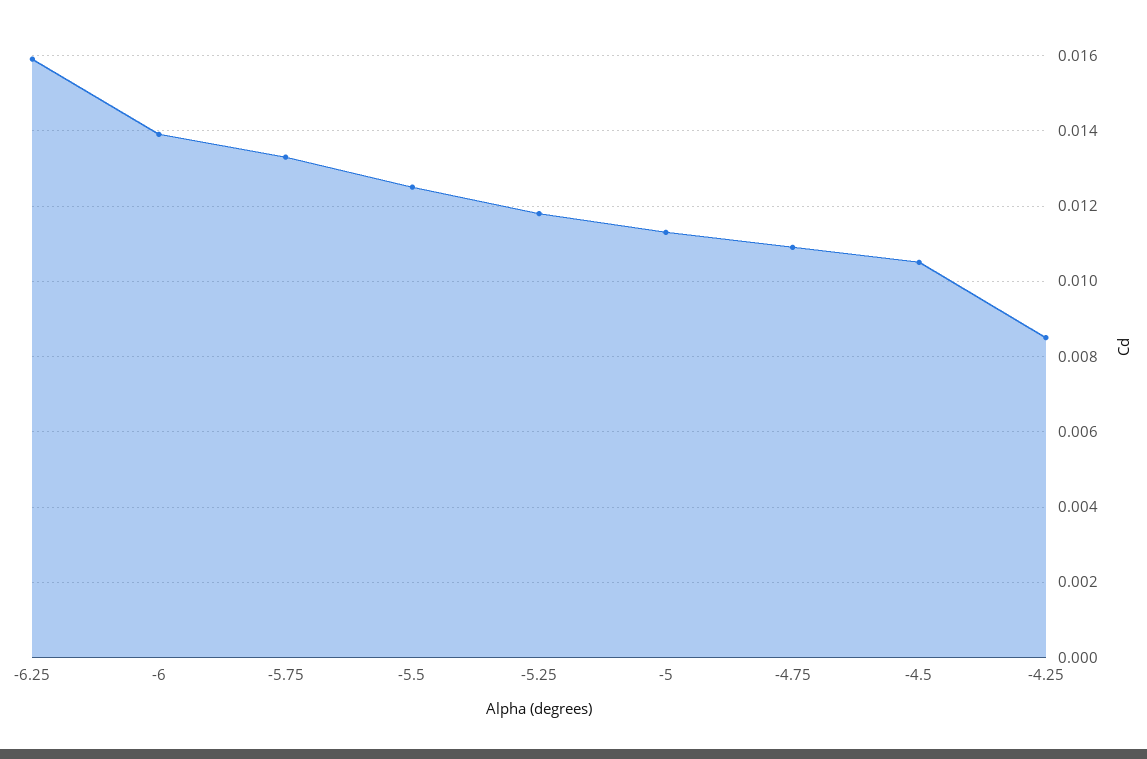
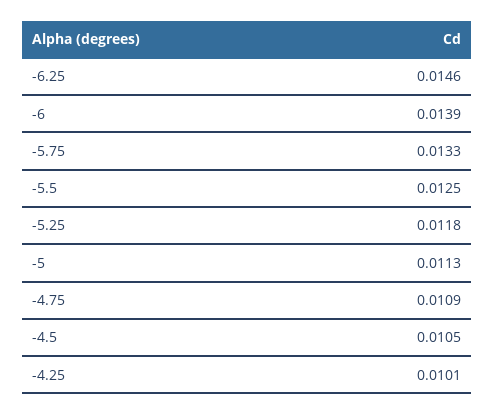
  {
-   "-6.25": 0.016,
+   "-6.25": 0.0146,
    "-6": 0.0139,
    "-5.75": 0.0133,
    "-5.5": 0.0125,
    "-5.25": 0.0118,
    "-5": 0.0113,
    "-4.75": 0.0109,
    "-4.5": 0.0105,
-   "-4.25": 0.0085
+   "-4.25": 0.0101
  }

